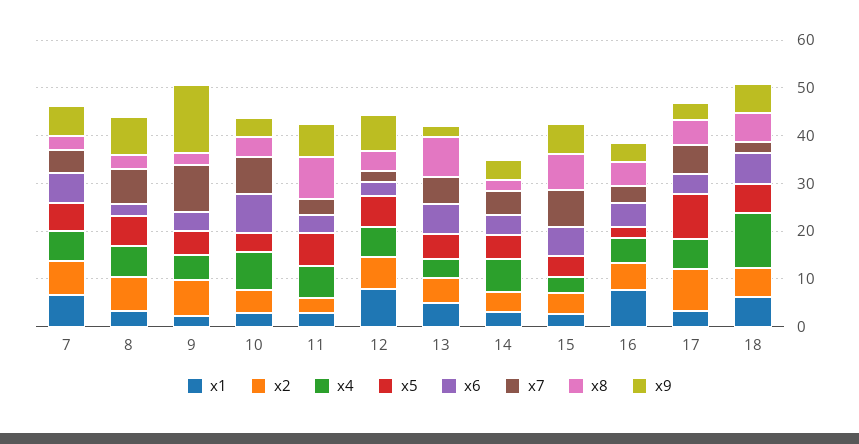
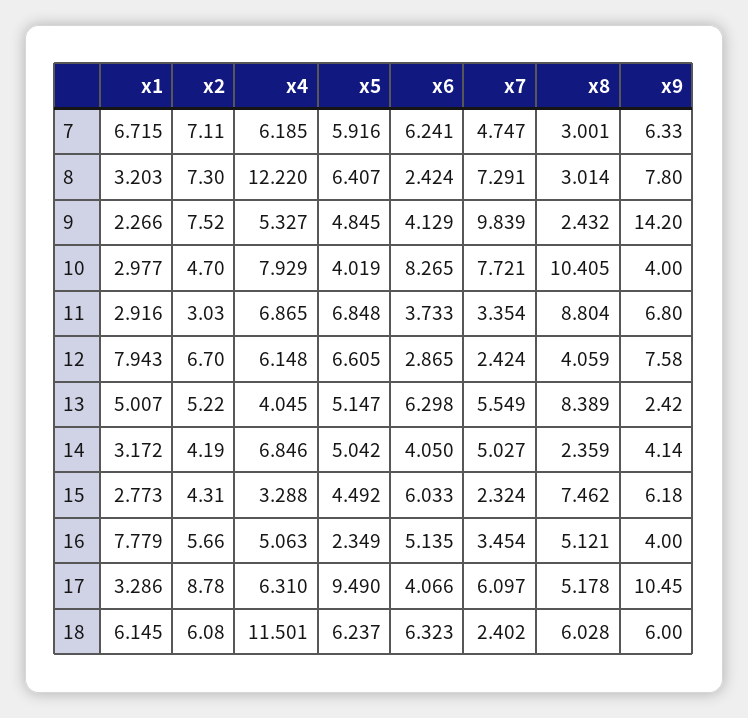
  {
    "x1": {
      "7": 6.715,
      "8": 3.203,
      "9": 2.266,
      "10": 2.977,
      "11": 2.916,
      "12": 7.943,
      "13": 5.007,
      "14": 3.172,
      "15": 2.773,
      "16": 7.779,
      "17": 3.286,
      "18": 6.145
    },
    "x2": {
      "7": 7.11,
      "8": 7.3,
      "9": 7.52,
      "10": 4.7,
      "11": 3.03,
      "12": 6.7,
      "13": 5.22,
      "14": 4.19,
      "15": 4.31,
      "16": 5.66,
      "17": 8.78,
      "18": 6.08
    },
    "x4": {
      "7": 6.185,
-     "8": 6,
+     "8": 12.22,
      "9": 5.327,
      "10": 7.929,
      "11": 6.865,
      "12": 6.148,
      "13": 4.045,
      "14": 6.846,
      "15": 3.288,
      "16": 5.063,
      "17": 6.31,
      "18": 11.501
    },
    "x5": {
      "7": 5.916,
      "8": 6.407,
      "9": 4.845,
      "10": 4.019,
      "11": 6.848,
      "12": 6.605,
      "13": 5.147,
      "14": 5.042,
      "15": 4.492,
      "16": 2.349,
      "17": 9.49,
      "18": 6.237
    },
    "x6": {
      "7": 6.241,
      "8": 2.424,
      "9": 4.129,
      "10": 8.265,
      "11": 3.733,
      "12": 2.865,
      "13": 6.298,
      "14": 4.05,
      "15": 6.033,
      "16": 5.135,
      "17": 4.066,
      "18": 6.323
    },
    "x7": {
      "7": 4.747,
      "8": 7.291,
      "9": 9.839,
      "10": 7.721,
      "11": 3.354,
      "12": 2.424,
      "13": 5.549,
      "14": 5.027,
-     "15": 8,
+     "15": 2.324,
      "16": 3.454,
      "17": 6.097,
      "18": 2.402
    },
    "x8": {
      "7": 3.001,
      "8": 3.014,
      "9": 2.432,
-     "10": 4,
+     "10": 10.405,
      "11": 8.804,
      "12": 4.059,
      "13": 8.389,
      "14": 2.359,
      "15": 7.462,
      "16": 5.121,
      "17": 5.178,
      "18": 6.028
    },
    "x9": {
      "7": 6.33,
      "8": 7.8,
      "9": 14.2,
      "10": 4,
      "11": 6.8,
      "12": 7.58,
      "13": 2.42,
      "14": 4.14,
      "15": 6.18,
      "16": 4,
-     "17": 4,
+     "17": 10.45,
      "18": 6
    }
  }

